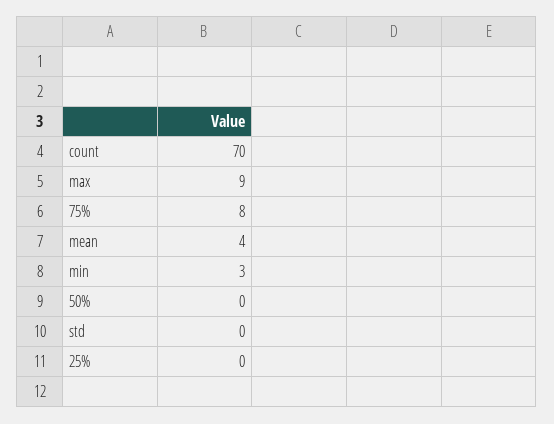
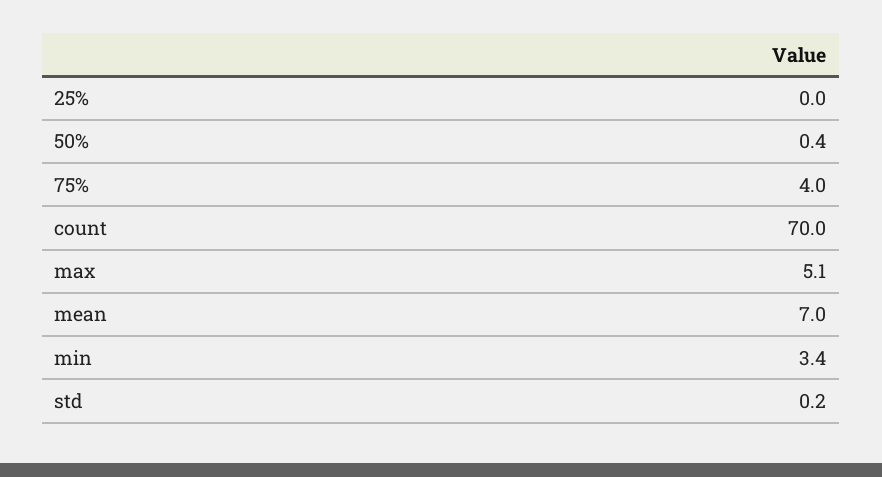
  {
    "count": 70,
-   "max": 9,
+   "max": 5.1,
-   "75%": 8,
+   "75%": 4,
-   "mean": 4,
+   "mean": 7,
    "min": 3.4,
    "50%": 0.4,
    "std": 0.2,
    "25%": 0
  }

